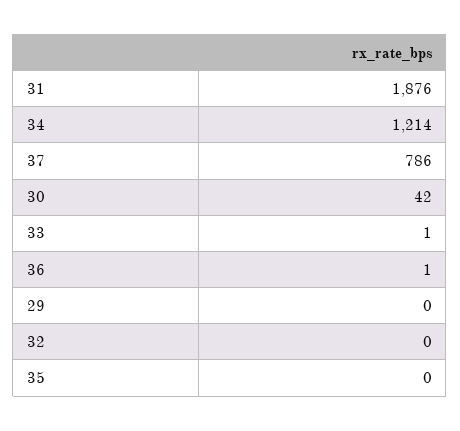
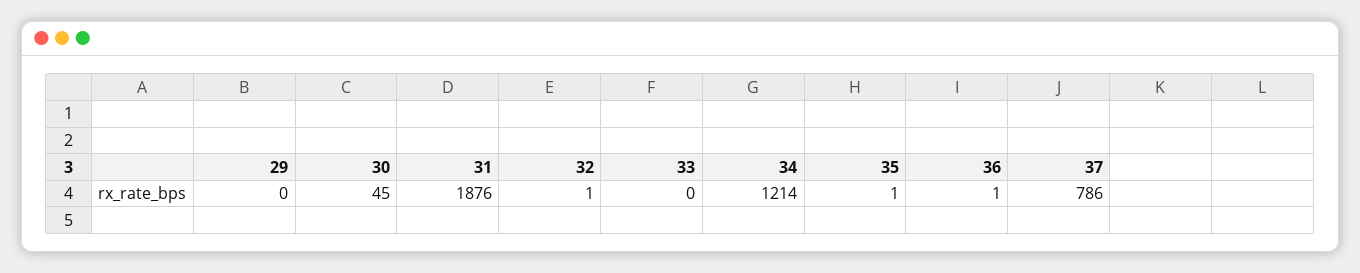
  {
    "31": 1876,
    "34": 1214,
    "37": 786,
-   "30": 42,
+   "30": 45,
-   "33": 1,
+   "33": 0,
    "36": 1,
    "29": 0,
-   "32": 0,
+   "32": 1,
-   "35": 0
+   "35": 1
  }

